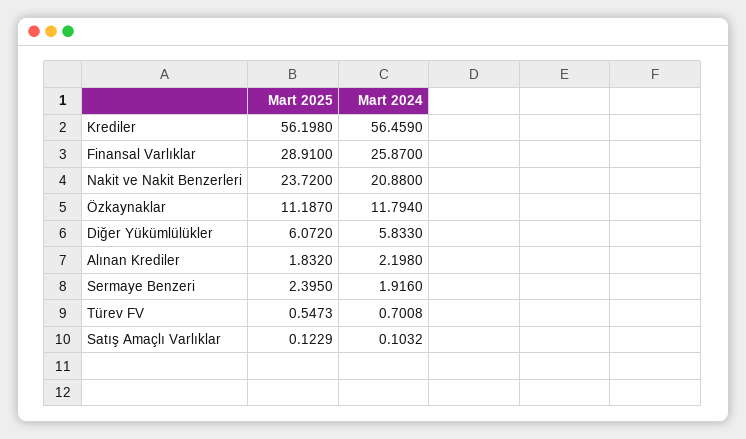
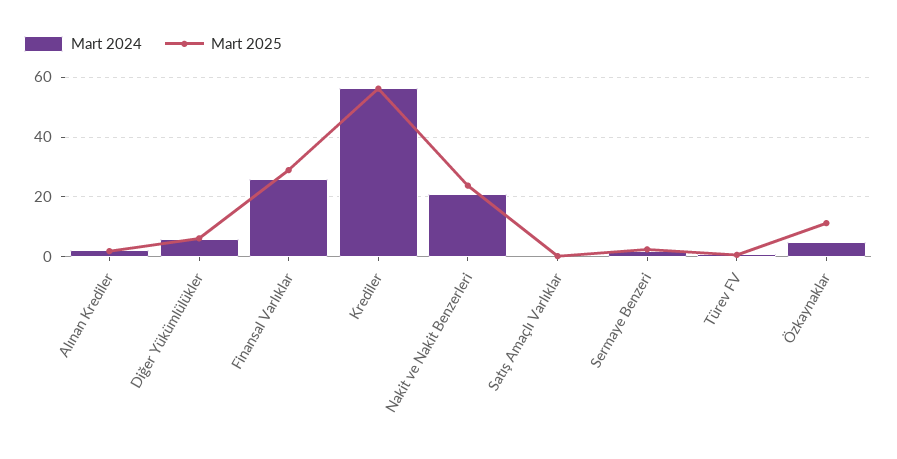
  {
    "Mart 2025": {
      "Krediler": 56.198,
      "Finansal Varlıklar": 28.91,
      "Nakit ve Nakit Benzerleri": 23.72,
      "Özkaynaklar": 11.187,
      "Diğer Yükümlülükler": 6.072,
      "Alınan Krediler": 1.832,
      "Sermaye Benzeri": 2.395,
      "Türev FV": 0.5473,
      "Satış Amaçlı Varlıklar": 0.1229
    },
    "Mart 2024": {
      "Krediler": 56.459,
      "Finansal Varlıklar": 25.87,
      "Nakit ve Nakit Benzerleri": 20.88,
-     "Özkaynaklar": 11.794,
+     "Özkaynaklar": 5,
      "Diğer Yükümlülükler": 5.833,
      "Alınan Krediler": 2.198,
      "Sermaye Benzeri": 1.916,
      "Türev FV": 0.7008,
      "Satış Amaçlı Varlıklar": 0.1032
    }
  }

